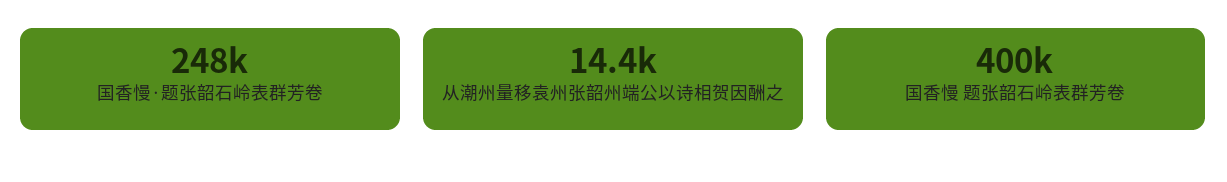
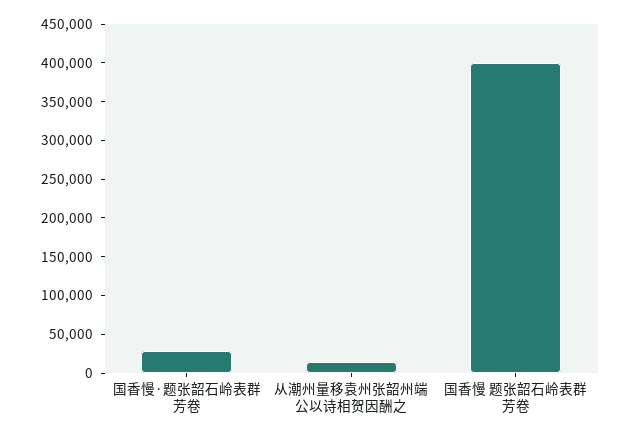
  {
-   "国香慢·题张韶石岭表群芳卷": 248000,
+   "国香慢·题张韶石岭表群芳卷": 25000,
    "从潮州量移袁州张韶州端公以诗相贺因酬之": 14400,
    "国香慢 题张韶石岭表群芳卷": 400000
  }

